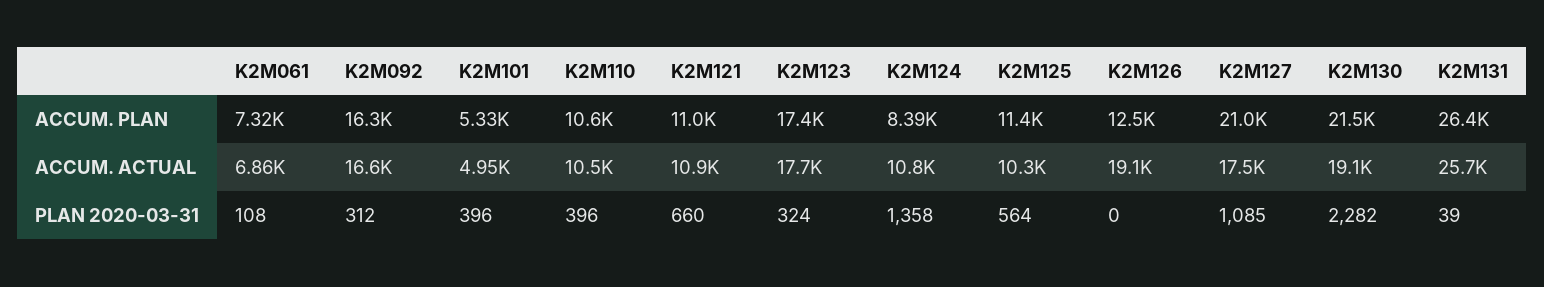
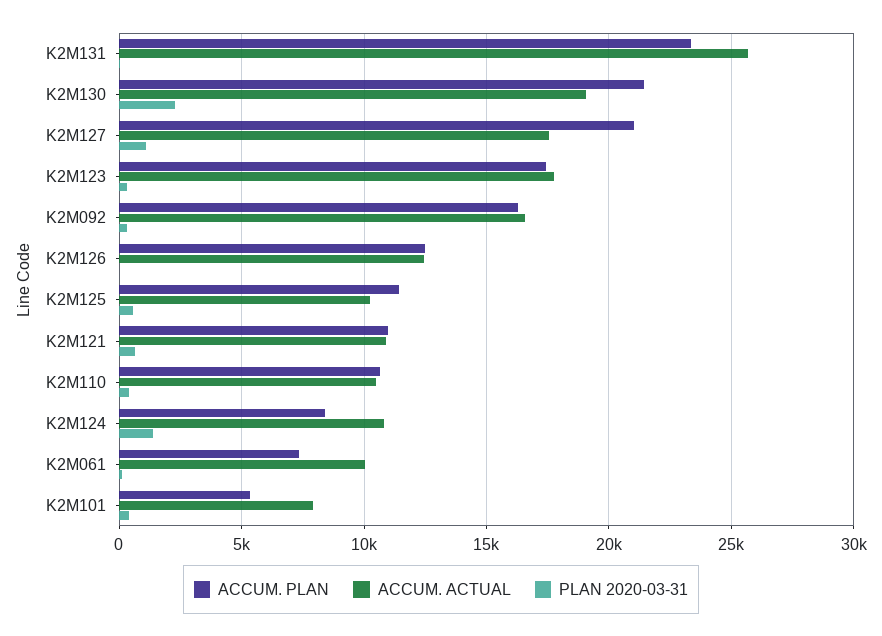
  {
    "ACCUM. PLAN": {
      "K2M061": 7320,
      "K2M092": 16300,
      "K2M101": 5330,
      "K2M110": 10600,
      "K2M121": 11000,
      "K2M123": 17400,
      "K2M124": 8390,
      "K2M125": 11400,
      "K2M126": 12500,
      "K2M127": 21000,
      "K2M130": 21500,
-     "K2M131": 26400
+     "K2M131": 23500
    },
    "ACCUM. ACTUAL": {
-     "K2M061": 6860,
+     "K2M061": 10000,
      "K2M092": 16600,
-     "K2M101": 4950,
+     "K2M101": 8000,
      "K2M110": 10500,
      "K2M121": 10900,
      "K2M123": 17700,
      "K2M124": 10800,
      "K2M125": 10300,
-     "K2M126": 19100,
+     "K2M126": 12500,
      "K2M127": 17500,
      "K2M130": 19100,
      "K2M131": 25700
    },
    "PLAN 2020-03-31": {
      "K2M061": 108,
      "K2M092": 312,
      "K2M101": 396,
      "K2M110": 396,
      "K2M121": 660,
      "K2M123": 324,
      "K2M124": 1358,
      "K2M125": 564,
      "K2M126": 0,
      "K2M127": 1085,
      "K2M130": 2282,
      "K2M131": 39
    }
  }

